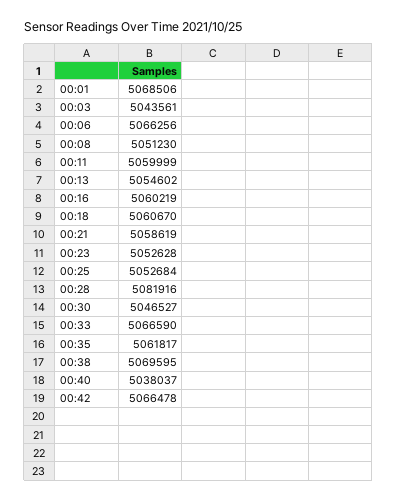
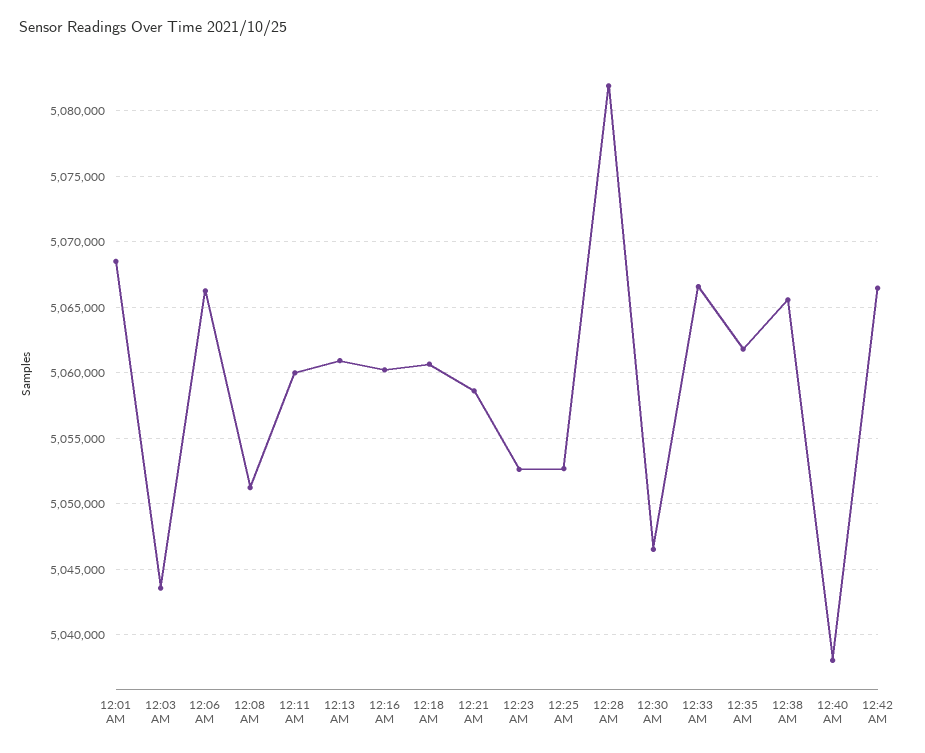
  {
    "00:01": 5068506,
    "00:03": 5043561,
    "00:06": 5066256,
    "00:08": 5051230,
    "00:11": 5059999,
-   "00:13": 5054602,
+   "00:13": 5061000,
    "00:16": 5060219,
    "00:18": 5060670,
    "00:21": 5058619,
    "00:23": 5052628,
    "00:25": 5052684,
    "00:28": 5081916,
    "00:30": 5046527,
    "00:33": 5066590,
    "00:35": 5061817,
-   "00:38": 5069595,
+   "00:38": 5065500,
    "00:40": 5038037,
    "00:42": 5066478
  }

